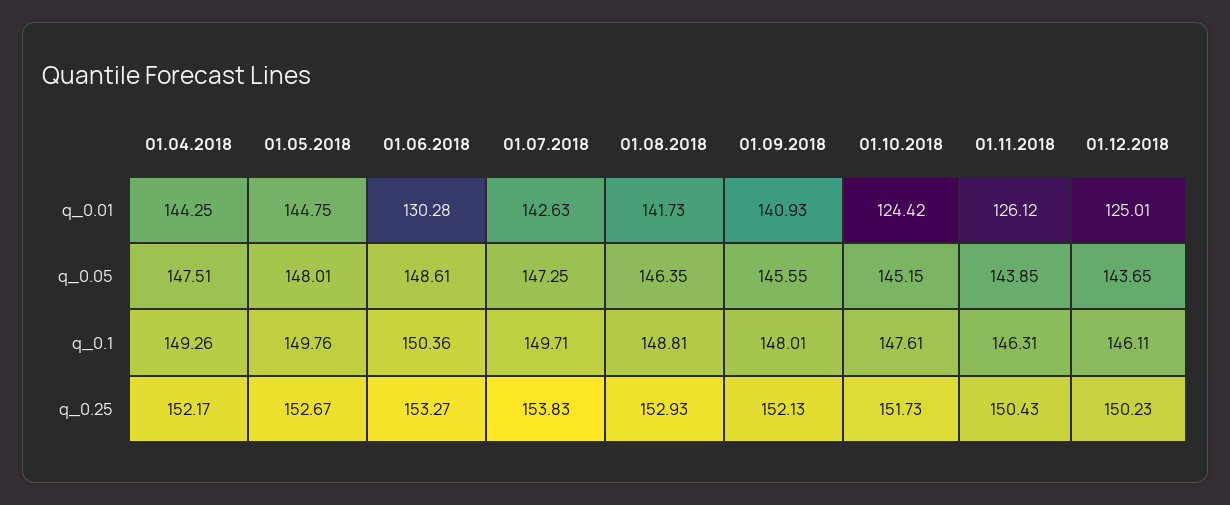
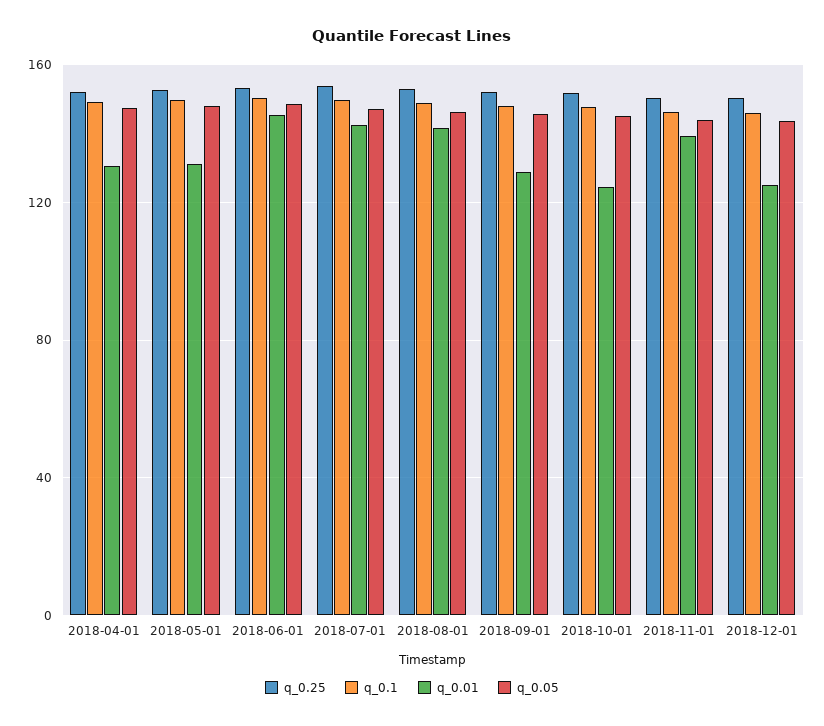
  {
    "q_0.01": {
-     "01.04.2018": 144.25,
+     "01.04.2018": 130,
-     "01.05.2018": 144.75,
+     "01.05.2018": 130,
-     "01.06.2018": 130.28,
+     "01.06.2018": 145,
      "01.07.2018": 142.63,
      "01.08.2018": 141.73,
-     "01.09.2018": 140.93,
+     "01.09.2018": 130,
      "01.10.2018": 124.42,
-     "01.11.2018": 126.12,
+     "01.11.2018": 140,
      "01.12.2018": 125.01
    },
    "q_0.05": {
      "01.04.2018": 147.51,
      "01.05.2018": 148.01,
      "01.06.2018": 148.61,
      "01.07.2018": 147.25,
      "01.08.2018": 146.35,
      "01.09.2018": 145.55,
      "01.10.2018": 145.15,
      "01.11.2018": 143.85,
      "01.12.2018": 143.65
    },
    "q_0.1": {
      "01.04.2018": 149.26,
      "01.05.2018": 149.76,
      "01.06.2018": 150.36,
      "01.07.2018": 149.71,
      "01.08.2018": 148.81,
      "01.09.2018": 148.01,
      "01.10.2018": 147.61,
      "01.11.2018": 146.31,
      "01.12.2018": 146.11
    },
    "q_0.25": {
      "01.04.2018": 152.17,
      "01.05.2018": 152.67,
      "01.06.2018": 153.27,
      "01.07.2018": 153.83,
      "01.08.2018": 152.93,
      "01.09.2018": 152.13,
      "01.10.2018": 151.73,
      "01.11.2018": 150.43,
      "01.12.2018": 150.23
    }
  }

